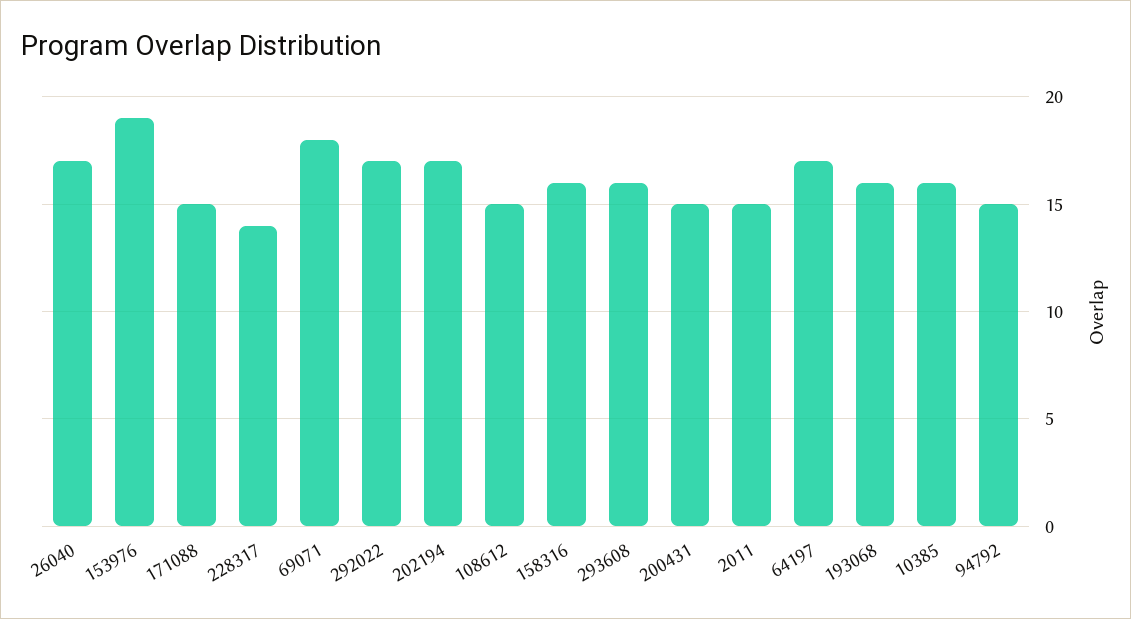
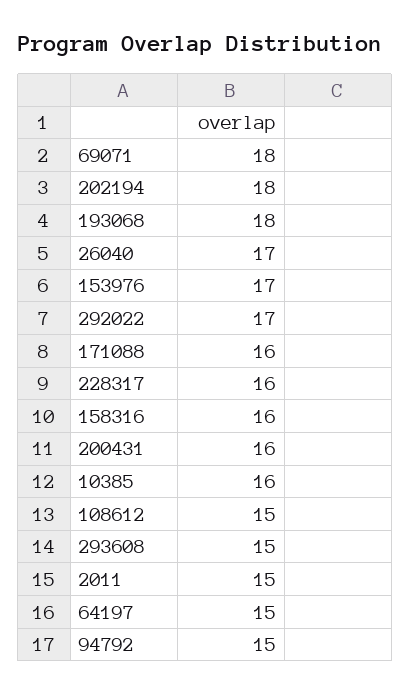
  {
    "26040": 17,
-   "153976": 19,
+   "153976": 17,
-   "171088": 15,
+   "171088": 16,
-   "228317": 14,
+   "228317": 16,
    "69071": 18,
    "292022": 17,
-   "202194": 17,
+   "202194": 18,
    "108612": 15,
    "158316": 16,
-   "293608": 16,
+   "293608": 15,
-   "200431": 15,
+   "200431": 16,
    "2011": 15,
-   "64197": 17,
+   "64197": 15,
-   "193068": 16,
+   "193068": 18,
    "10385": 16,
    "94792": 15
  }

